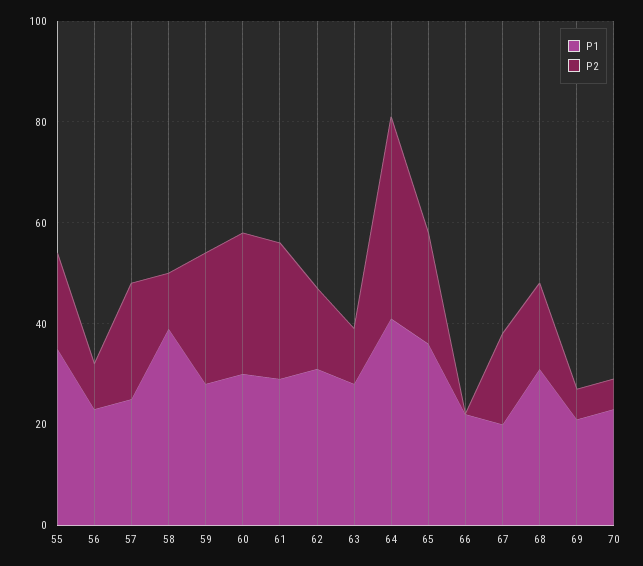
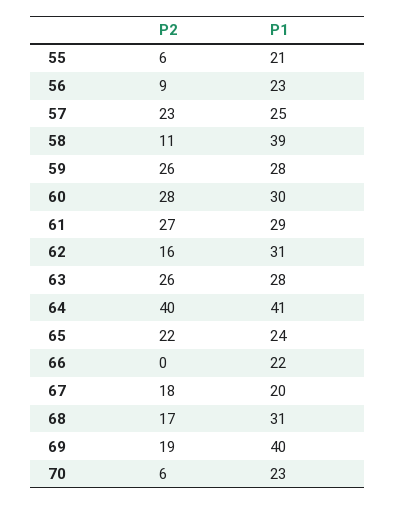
  {
    "P1": {
-     "55": 35,
+     "55": 21,
      "56": 23,
      "57": 25,
      "58": 39,
      "59": 28,
      "60": 30,
      "61": 29,
      "62": 31,
      "63": 28,
      "64": 41,
-     "65": 35,
+     "65": 24,
      "66": 22,
      "67": 20,
      "68": 31,
-     "69": 20,
+     "69": 40,
      "70": 23
    },
    "P2": {
-     "55": 20,
+     "55": 6,
      "56": 9,
      "57": 23,
      "58": 11,
      "59": 26,
      "60": 28,
      "61": 27,
      "62": 16,
-     "63": 10,
+     "63": 26,
      "64": 40,
      "65": 22,
      "66": 0,
      "67": 18,
      "68": 17,
-     "69": 5,
+     "69": 19,
      "70": 6
    }
  }

